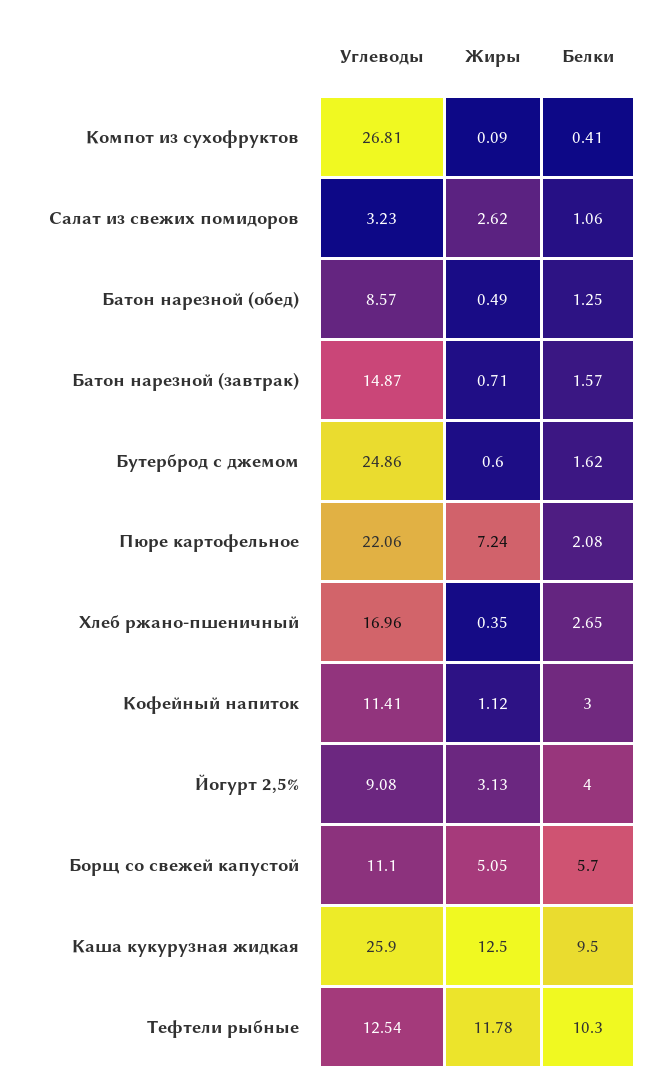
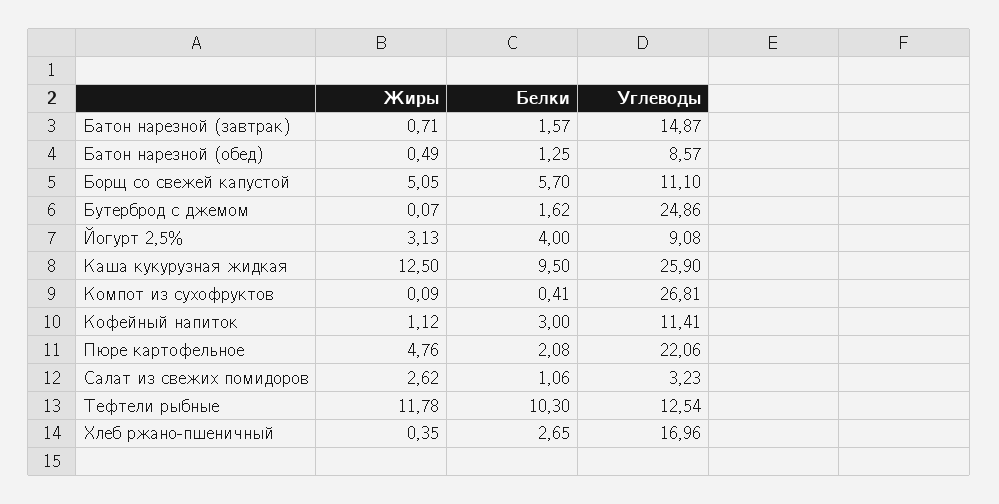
  {
    "Углеводы": {
      "Компот из сухофруктов": 26.81,
      "Салат из свежих помидоров": 3.23,
      "Батон нарезной (обед)": 8.57,
      "Батон нарезной (завтрак)": 14.87,
      "Бутерброд с джемом": 24.86,
      "Пюре картофельное": 22.06,
      "Хлеб ржано-пшеничный": 16.96,
      "Кофейный напиток": 11.41,
      "Йогурт 2,5%": 9.08,
      "Борщ со свежей капустой": 11.1,
      "Каша кукурузная жидкая": 25.9,
      "Тефтели рыбные": 12.54
    },
    "Жиры": {
      "Компот из сухофруктов": 0.09,
      "Салат из свежих помидоров": 2.62,
      "Батон нарезной (обед)": 0.49,
      "Батон нарезной (завтрак)": 0.71,
-     "Бутерброд с джемом": 0.6,
+     "Бутерброд с джемом": 0.07,
-     "Пюре картофельное": 7.24,
+     "Пюре картофельное": 4.76,
      "Хлеб ржано-пшеничный": 0.35,
      "Кофейный напиток": 1.12,
      "Йогурт 2,5%": 3.13,
      "Борщ со свежей капустой": 5.05,
      "Каша кукурузная жидкая": 12.5,
      "Тефтели рыбные": 11.78
    },
    "Белки": {
      "Компот из сухофруктов": 0.41,
      "Салат из свежих помидоров": 1.06,
      "Батон нарезной (обед)": 1.25,
      "Батон нарезной (завтрак)": 1.57,
      "Бутерброд с джемом": 1.62,
      "Пюре картофельное": 2.08,
      "Хлеб ржано-пшеничный": 2.65,
      "Кофейный напиток": 3,
      "Йогурт 2,5%": 4,
      "Борщ со свежей капустой": 5.7,
      "Каша кукурузная жидкая": 9.5,
      "Тефтели рыбные": 10.3
    }
  }

